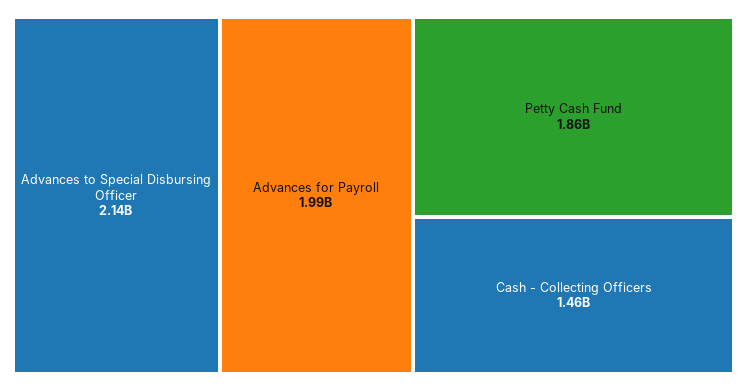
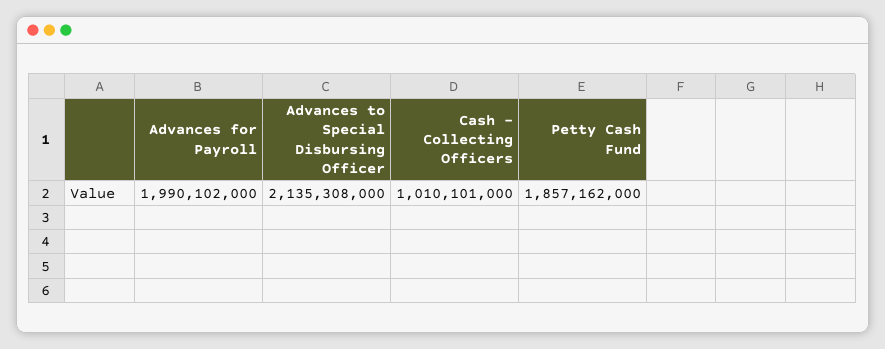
  {
    "Advances to Special Disbursing Officer": 2135308000,
    "Advances for Payroll": 1990102000,
    "Petty Cash Fund": 1857162000,
-   "Cash - Collecting Officers": 1460000000
+   "Cash - Collecting Officers": 1010101000
  }

